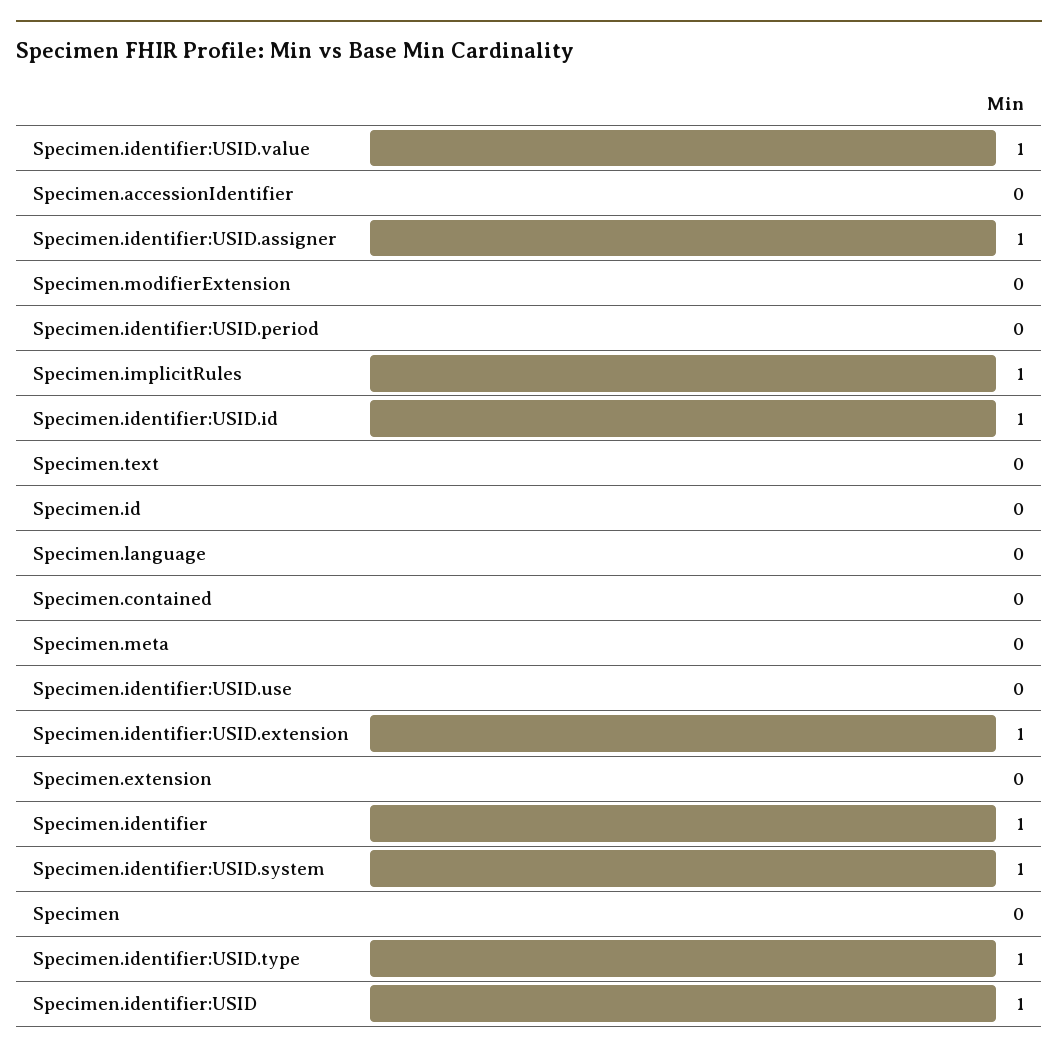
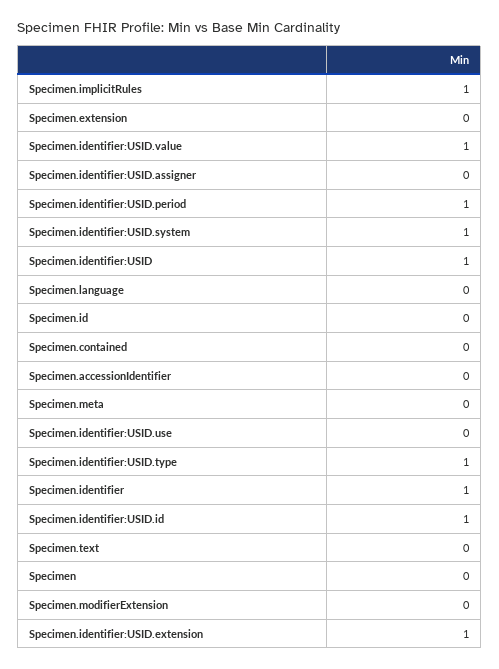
  {
    "Specimen.identifier:USID.value": 1,
    "Specimen.accessionIdentifier": 0,
-   "Specimen.identifier:USID.assigner": 1,
+   "Specimen.identifier:USID.assigner": 0,
    "Specimen.modifierExtension": 0,
-   "Specimen.identifier:USID.period": 0,
+   "Specimen.identifier:USID.period": 1,
    "Specimen.implicitRules": 1,
    "Specimen.identifier:USID.id": 1,
    "Specimen.text": 0,
    "Specimen.id": 0,
    "Specimen.language": 0,
    "Specimen.contained": 0,
    "Specimen.meta": 0,
    "Specimen.identifier:USID.use": 0,
    "Specimen.identifier:USID.extension": 1,
    "Specimen.extension": 0,
    "Specimen.identifier": 1,
    "Specimen.identifier:USID.system": 1,
    "Specimen": 0,
    "Specimen.identifier:USID.type": 1,
    "Specimen.identifier:USID": 1
  }

